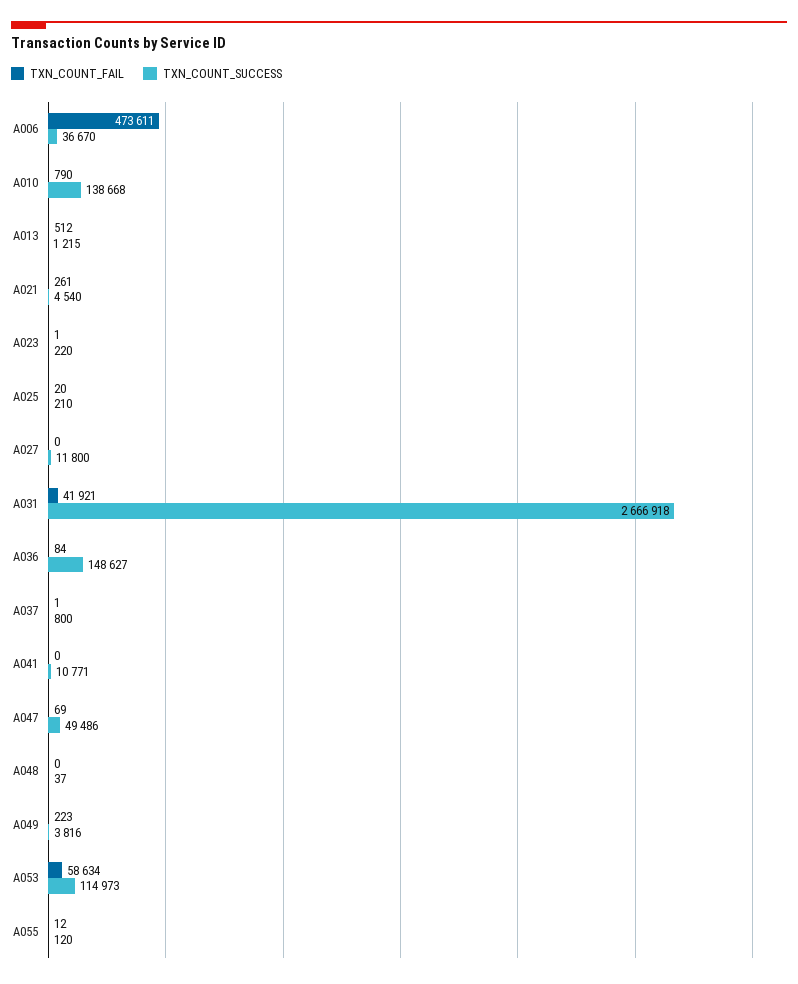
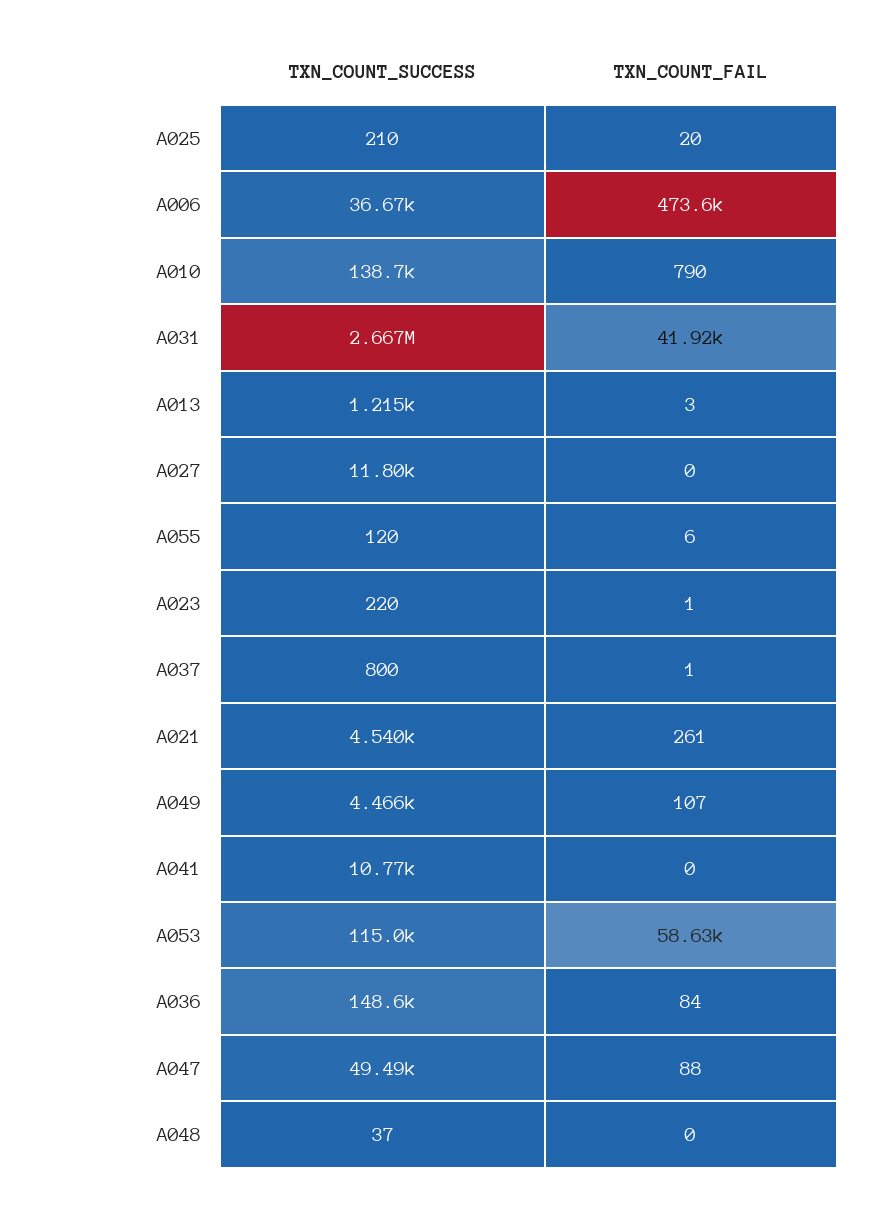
  {
    "TXN_COUNT_FAIL": {
      "A006": 473611,
      "A010": 790,
-     "A013": 512,
+     "A013": 3,
      "A021": 261,
      "A023": 1,
      "A025": 20,
      "A027": 0,
      "A031": 41921,
      "A036": 84,
      "A037": 1,
      "A041": 0,
-     "A047": 69,
+     "A047": 88,
      "A048": 0,
-     "A049": 223,
+     "A049": 107,
      "A053": 58634,
-     "A055": 12
+     "A055": 6
    },
    "TXN_COUNT_SUCCESS": {
      "A006": 36670,
      "A010": 138668,
      "A013": 1215,
      "A021": 4540,
      "A023": 220,
      "A025": 210,
      "A027": 11800,
      "A031": 2666918,
      "A036": 148627,
      "A037": 800,
      "A041": 10771,
      "A047": 49486,
      "A048": 37,
-     "A049": 3816,
+     "A049": 4466,
      "A053": 114973,
      "A055": 120
    }
  }

